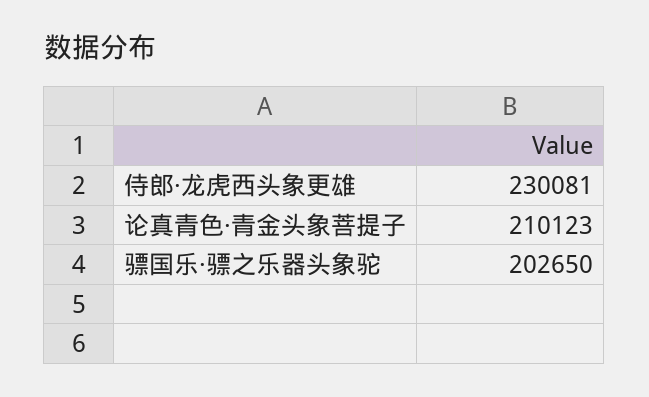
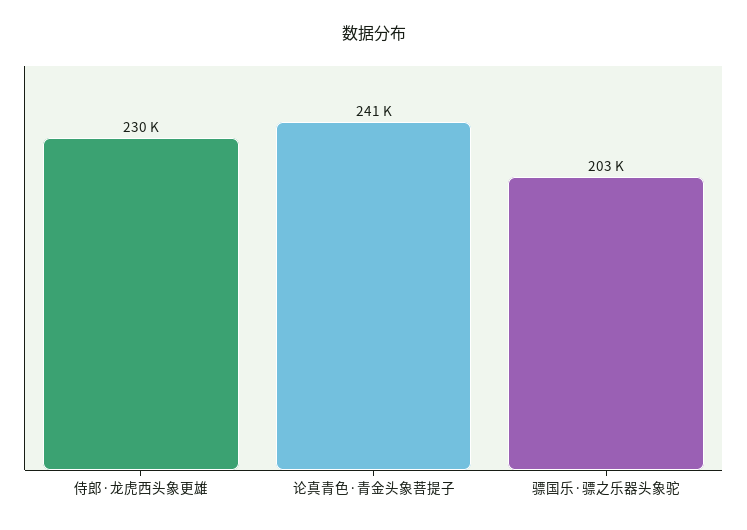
  {
    "侍郎·龙虎西头象更雄": 230081,
-   "论真青色·青金头象菩提子": 210123,
+   "论真青色·青金头象菩提子": 241000,
    "骠国乐·骠之乐器头象驼": 202650
  }

